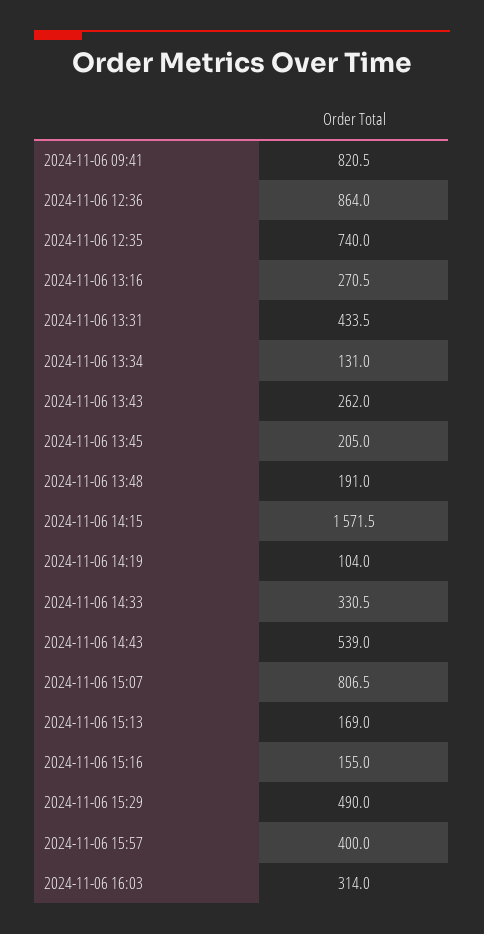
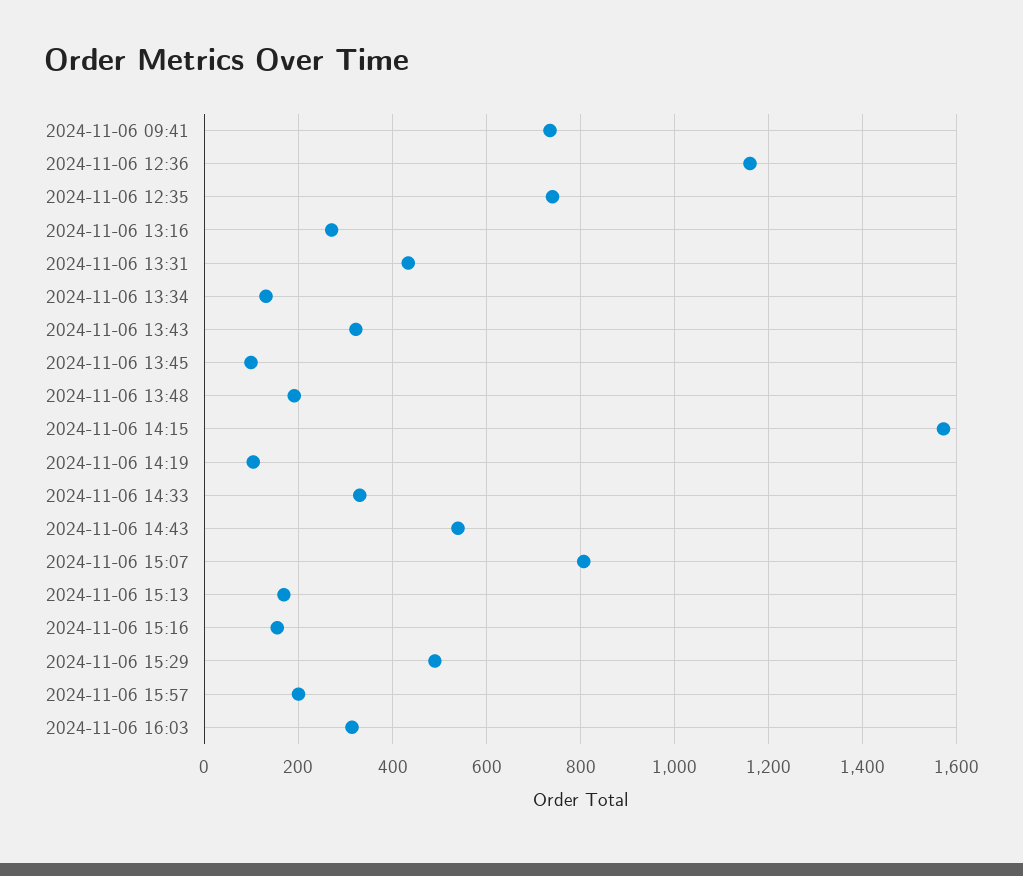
  {
-   "2024-11-06 09:41": 820.5,
+   "2024-11-06 09:41": 740,
-   "2024-11-06 12:36": 864,
+   "2024-11-06 12:36": 1160,
    "2024-11-06 12:35": 740,
    "2024-11-06 13:16": 270.5,
    "2024-11-06 13:31": 433.5,
    "2024-11-06 13:34": 131,
-   "2024-11-06 13:43": 262,
+   "2024-11-06 13:43": 320,
-   "2024-11-06 13:45": 205,
+   "2024-11-06 13:45": 100,
    "2024-11-06 13:48": 191,
    "2024-11-06 14:15": 1571.5,
    "2024-11-06 14:19": 104,
    "2024-11-06 14:33": 330.5,
    "2024-11-06 14:43": 539,
    "2024-11-06 15:07": 806.5,
    "2024-11-06 15:13": 169,
    "2024-11-06 15:16": 155,
    "2024-11-06 15:29": 490,
-   "2024-11-06 15:57": 400,
+   "2024-11-06 15:57": 200,
    "2024-11-06 16:03": 314
  }

